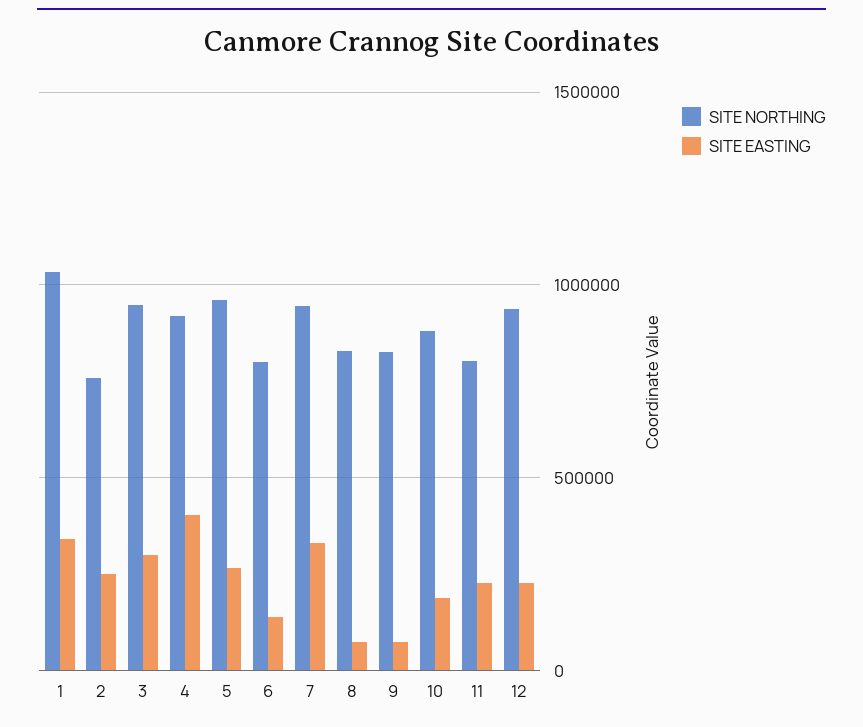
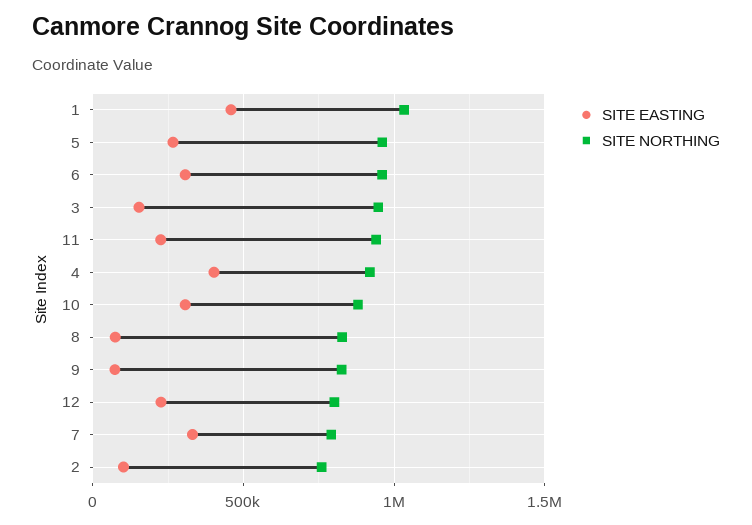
  {
    "SITE NORTHING": {
      "1": 1050000,
      "2": 750000,
      "3": 950000,
      "4": 900000,
      "5": 950000,
-     "6": 800000,
+     "6": 950000,
-     "7": 950000,
+     "7": 800000,
      "8": 850000,
      "9": 850000,
      "10": 900000,
-     "11": 800000,
+     "11": 950000,
-     "12": 950000
+     "12": 800000
    },
    "SITE EASTING": {
-     "1": 350000,
+     "1": 450000,
-     "2": 250000,
+     "2": 100000,
-     "3": 300000,
+     "3": 150000,
      "4": 400000,
      "5": 250000,
-     "6": 150000,
+     "6": 300000,
      "7": 350000,
      "8": 50000,
      "9": 50000,
-     "10": 200000,
+     "10": 300000,
      "11": 250000,
      "12": 250000
    }
  }

